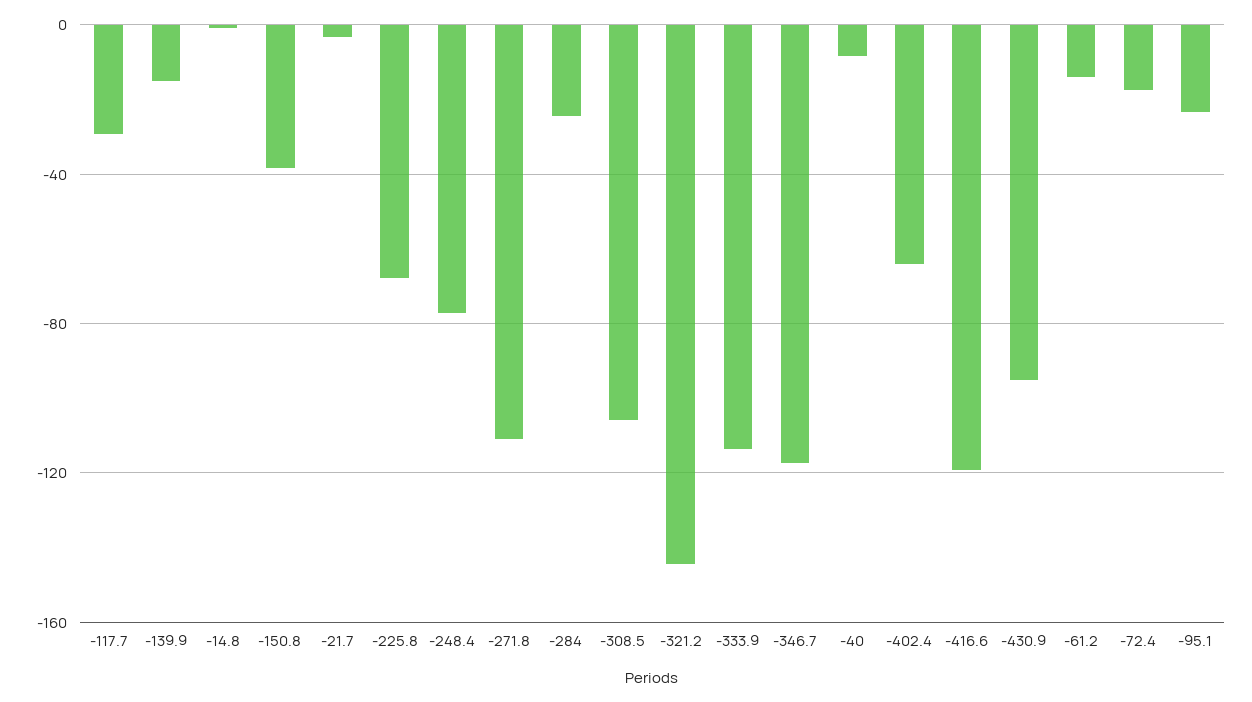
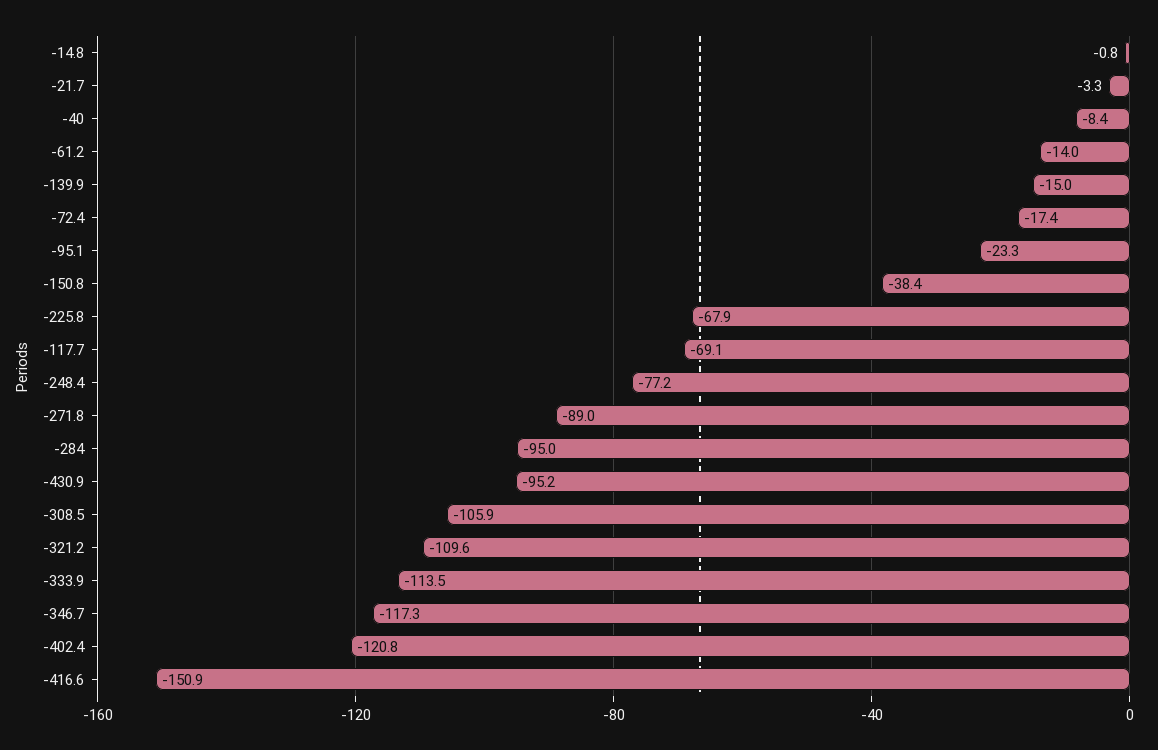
  {
-   "-117.7": -30,
+   "-117.7": -69.1,
    "-139.9": -15,
    "-14.8": -0.8,
    "-150.8": -38.4,
    "-21.7": -3.3,
    "-225.8": -67.9,
    "-248.4": -77.2,
-   "-271.8": -110,
+   "-271.8": -89,
-   "-284": -25,
+   "-284": -95,
    "-308.5": -105.9,
-   "-321.2": -145,
+   "-321.2": -109.6,
    "-333.9": -113.5,
    "-346.7": -117.3,
    "-40": -8.4,
-   "-402.4": -65,
+   "-402.4": -120.8,
-   "-416.6": -120,
+   "-416.6": -150.9,
    "-430.9": -95.2,
    "-61.2": -14,
    "-72.4": -17.4,
    "-95.1": -23.3
  }

